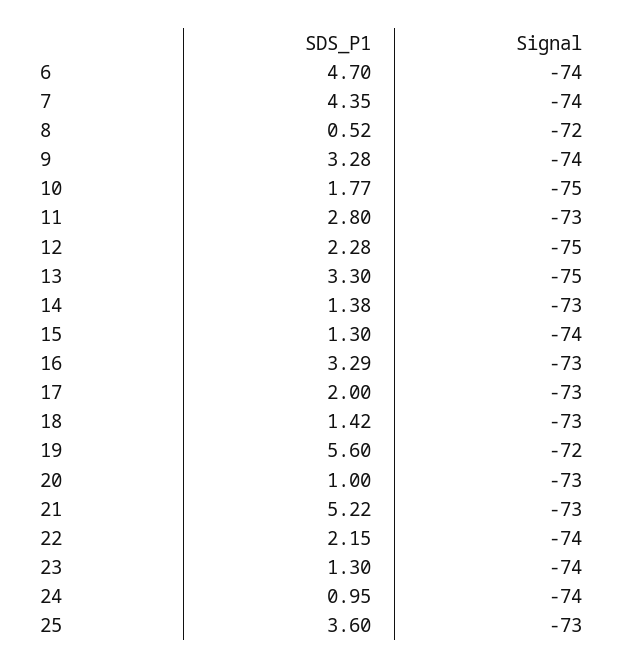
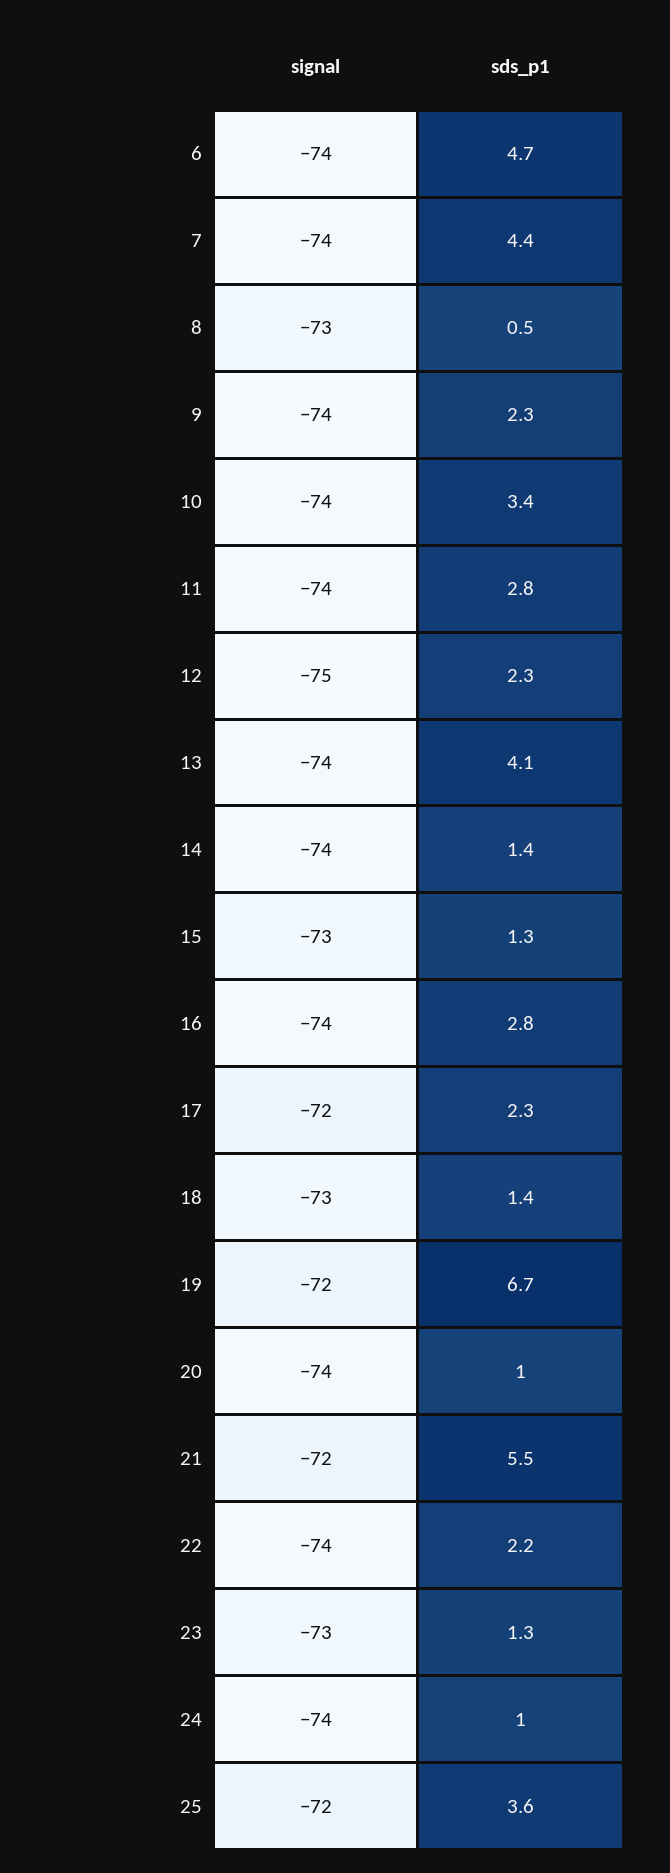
  {
    "SDS_P1": {
      "6": 4.7,
      "7": 4.35,
      "8": 0.52,
-     "9": 3.28,
+     "9": 2.3,
-     "10": 1.77,
+     "10": 3.4,
      "11": 2.8,
      "12": 2.28,
-     "13": 3.3,
+     "13": 4.1,
      "14": 1.38,
      "15": 1.3,
-     "16": 3.29,
+     "16": 2.8,
-     "17": 2,
+     "17": 2.3,
      "18": 1.42,
-     "19": 5.6,
+     "19": 6.7,
      "20": 1,
-     "21": 5.22,
+     "21": 5.5,
      "22": 2.15,
      "23": 1.3,
      "24": 0.95,
      "25": 3.6
    },
    "Signal": {
      "6": -74,
      "7": -74,
-     "8": -72,
+     "8": -73,
      "9": -74,
-     "10": -75,
+     "10": -74,
-     "11": -73,
+     "11": -74,
      "12": -75,
-     "13": -75,
+     "13": -74,
-     "14": -73,
+     "14": -74,
-     "15": -74,
+     "15": -73,
-     "16": -73,
+     "16": -74,
-     "17": -73,
+     "17": -72,
      "18": -73,
      "19": -72,
-     "20": -73,
+     "20": -74,
-     "21": -73,
+     "21": -72,
      "22": -74,
-     "23": -74,
+     "23": -73,
      "24": -74,
-     "25": -73
+     "25": -72
    }
  }

